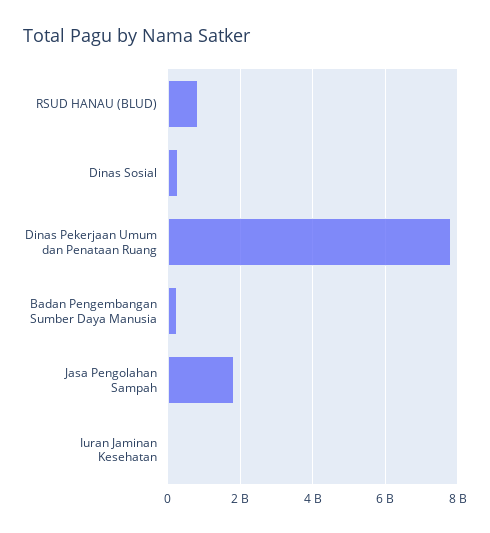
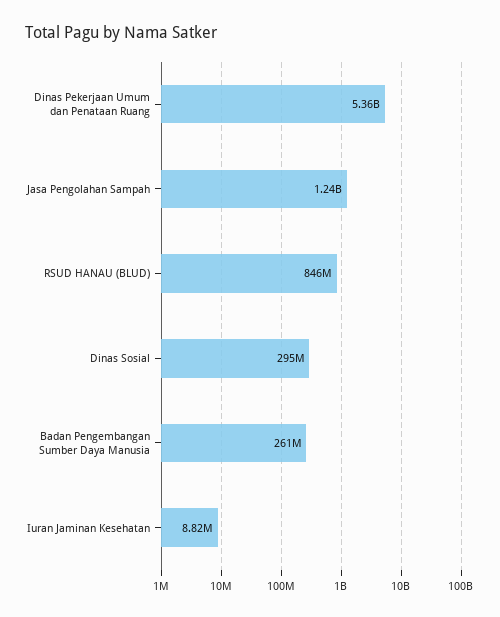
  {
    "RSUD HANAU (BLUD)": 846000000,
    "Dinas Sosial": 295000000,
-   "Dinas Pekerjaan Umum dan Penataan Ruang": 7800000000,
+   "Dinas Pekerjaan Umum dan Penataan Ruang": 5360000000,
    "Badan Pengembangan Sumber Daya Manusia": 261000000,
-   "Jasa Pengolahan Sampah": 1800000000,
+   "Jasa Pengolahan Sampah": 1240000000,
    "Iuran Jaminan Kesehatan": 8820000
  }

